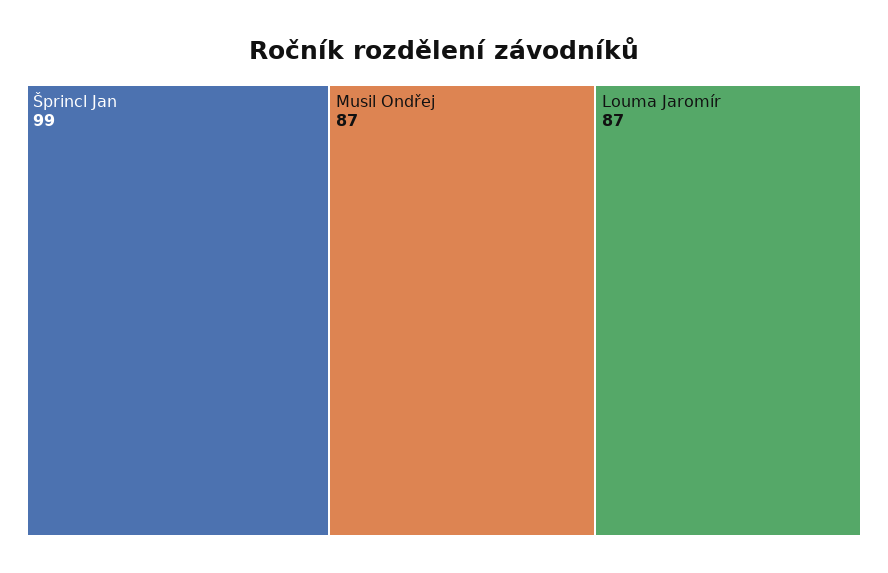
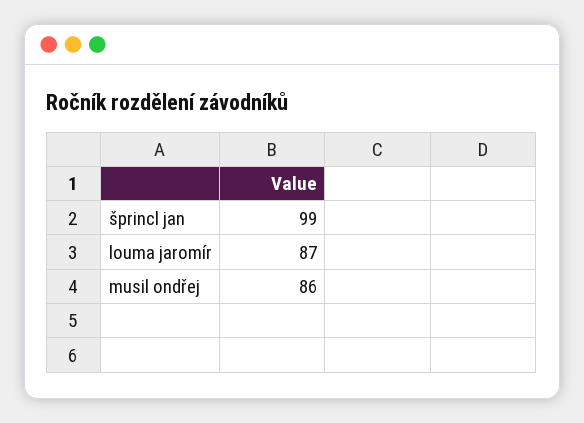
  {
    "Šprincl Jan": 99,
-   "Musil Ondřej": 87,
+   "Musil Ondřej": 86,
    "Louma Jaromír": 87
  }

